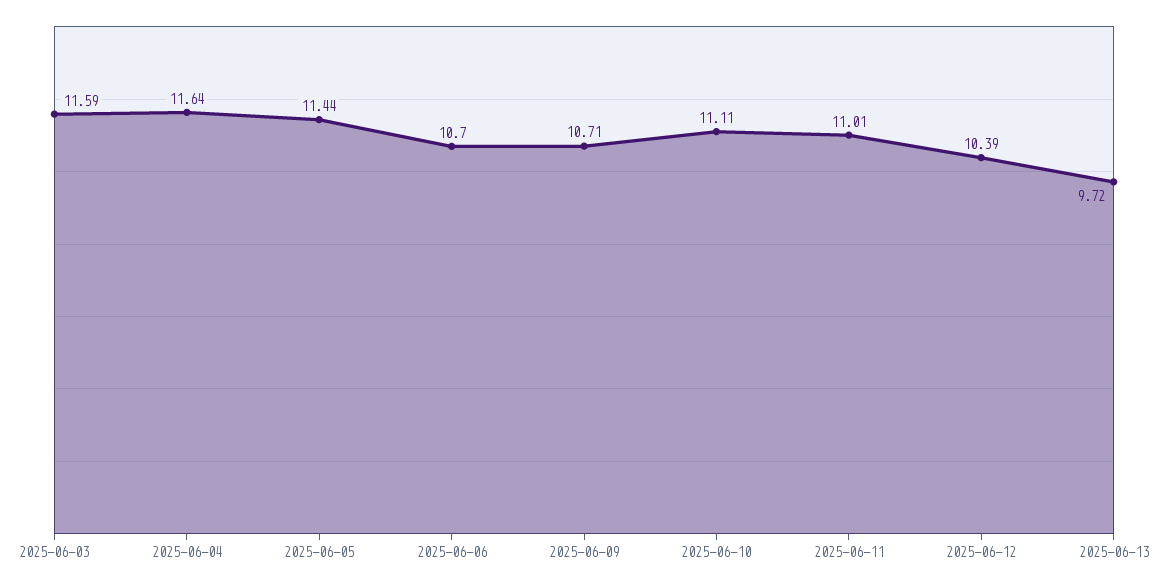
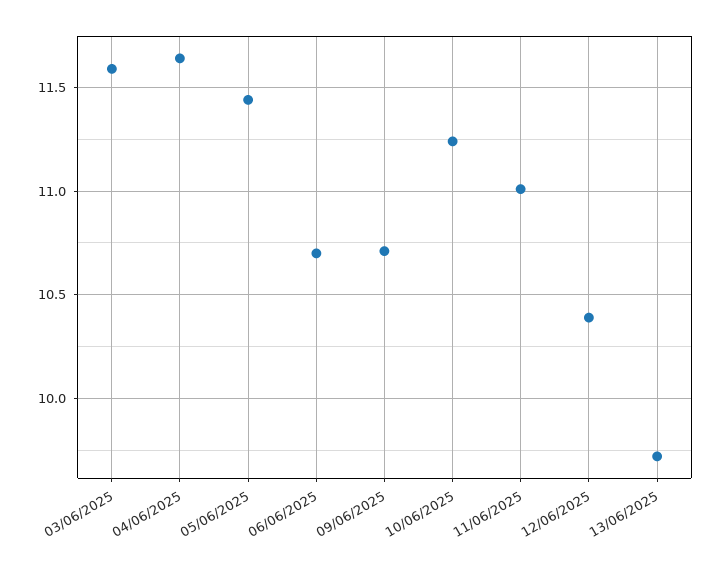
  {
    "2025-06-03": 11.59,
    "2025-06-04": 11.64,
    "2025-06-05": 11.44,
    "2025-06-06": 10.7,
    "2025-06-09": 10.71,
-   "2025-06-10": 11.11,
+   "2025-06-10": 11.25,
    "2025-06-11": 11.01,
    "2025-06-12": 10.39,
    "2025-06-13": 9.72
  }

